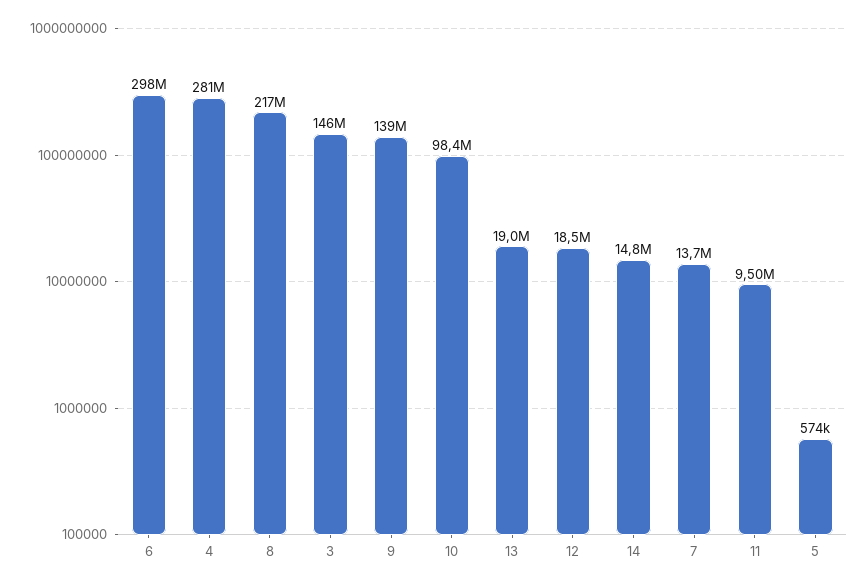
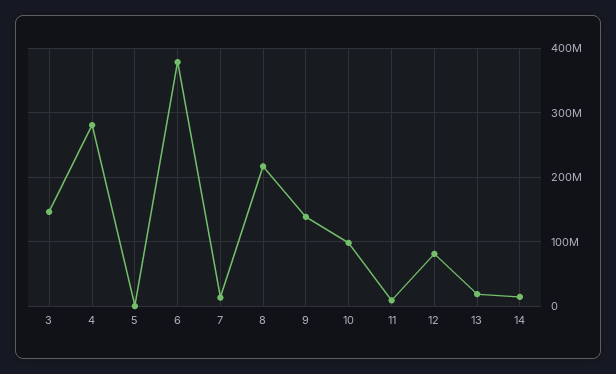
  {
-   "6": 298000000,
+   "6": 380000000,
    "4": 281000000,
    "8": 217000000,
    "3": 146000000,
    "9": 139000000,
    "10": 98400000,
    "13": 19000000,
-   "12": 18500000,
+   "12": 80000000,
    "14": 14800000,
    "7": 13700000,
    "11": 9500000,
    "5": 574000
  }

